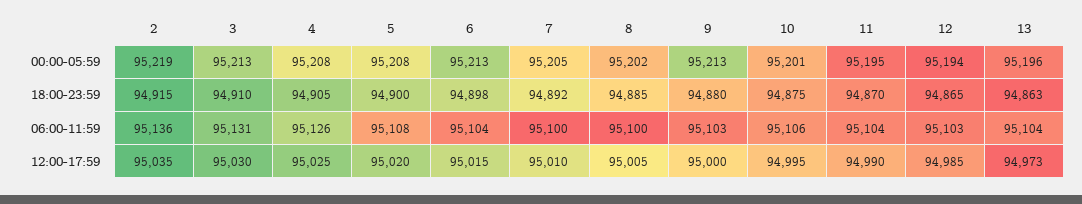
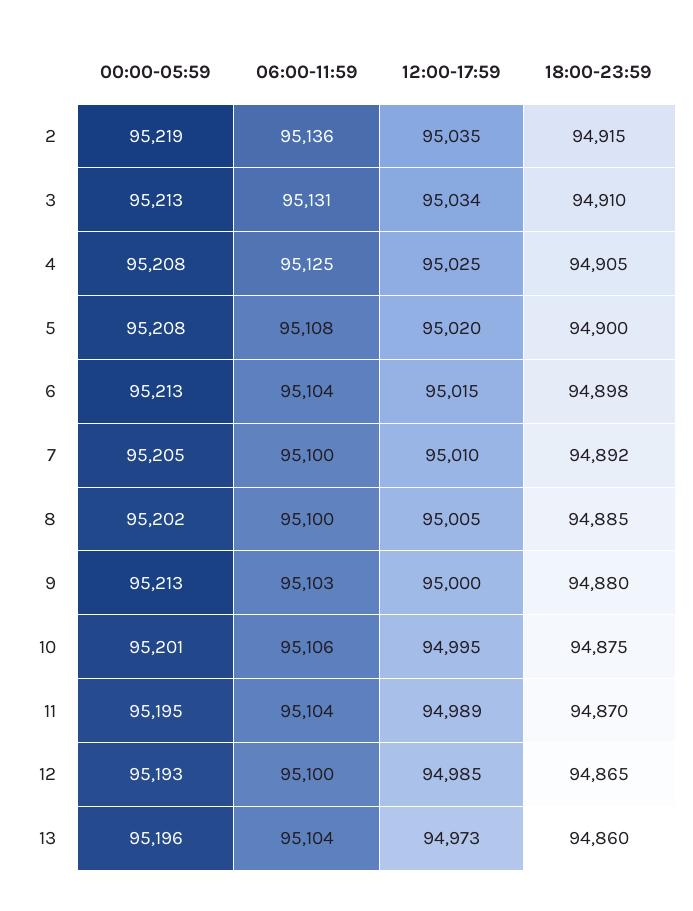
  {
    "2": {
      "00:00-05:59": 95219,
      "18:00-23:59": 94915,
      "06:00-11:59": 95136,
      "12:00-17:59": 95035
    },
    "3": {
      "00:00-05:59": 95213,
      "18:00-23:59": 94910,
      "06:00-11:59": 95131,
-     "12:00-17:59": 95030
+     "12:00-17:59": 95034
    },
    "4": {
      "00:00-05:59": 95208,
      "18:00-23:59": 94905,
-     "06:00-11:59": 95126,
+     "06:00-11:59": 95125,
      "12:00-17:59": 95025
    },
    "5": {
      "00:00-05:59": 95208,
      "18:00-23:59": 94900,
      "06:00-11:59": 95108,
      "12:00-17:59": 95020
    },
    "6": {
      "00:00-05:59": 95213,
      "18:00-23:59": 94898,
      "06:00-11:59": 95104,
      "12:00-17:59": 95015
    },
    "7": {
      "00:00-05:59": 95205,
      "18:00-23:59": 94892,
      "06:00-11:59": 95100,
      "12:00-17:59": 95010
    },
    "8": {
      "00:00-05:59": 95202,
      "18:00-23:59": 94885,
      "06:00-11:59": 95100,
      "12:00-17:59": 95005
    },
    "9": {
      "00:00-05:59": 95213,
      "18:00-23:59": 94880,
      "06:00-11:59": 95103,
      "12:00-17:59": 95000
    },
    "10": {
      "00:00-05:59": 95201,
      "18:00-23:59": 94875,
      "06:00-11:59": 95106,
      "12:00-17:59": 94995
    },
    "11": {
      "00:00-05:59": 95195,
      "18:00-23:59": 94870,
      "06:00-11:59": 95104,
-     "12:00-17:59": 94990
+     "12:00-17:59": 94989
    },
    "12": {
-     "00:00-05:59": 95194,
+     "00:00-05:59": 95193,
      "18:00-23:59": 94865,
-     "06:00-11:59": 95103,
+     "06:00-11:59": 95100,
      "12:00-17:59": 94985
    },
    "13": {
      "00:00-05:59": 95196,
-     "18:00-23:59": 94863,
+     "18:00-23:59": 94860,
      "06:00-11:59": 95104,
      "12:00-17:59": 94973
    }
  }

